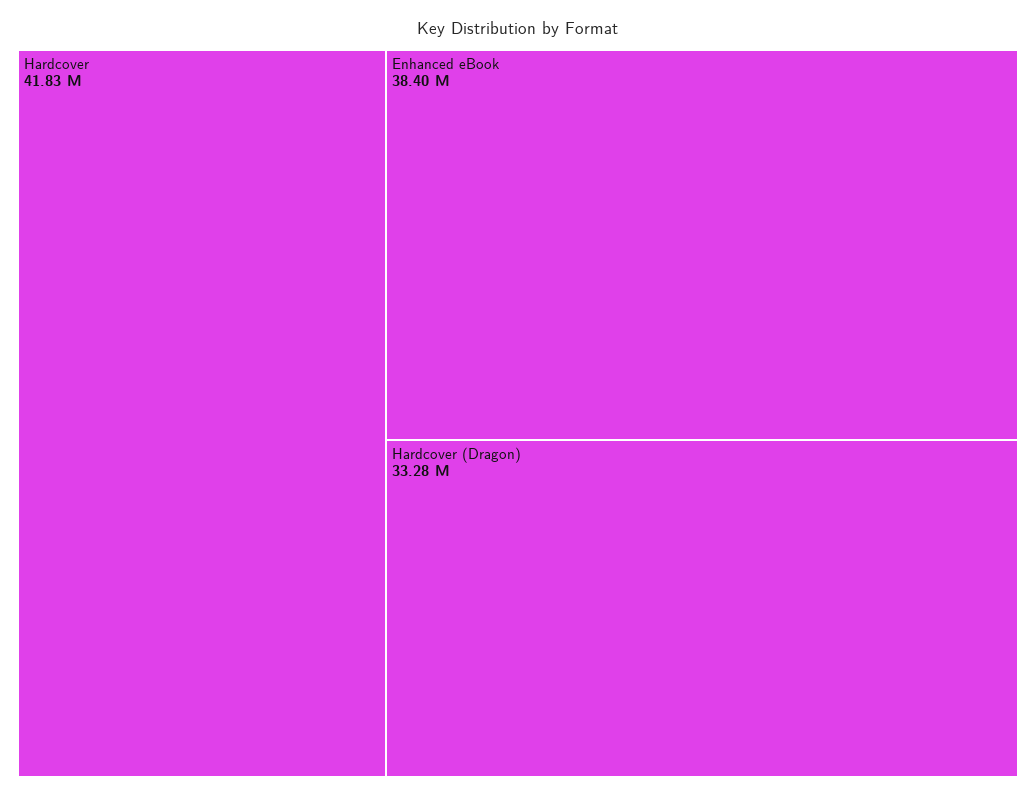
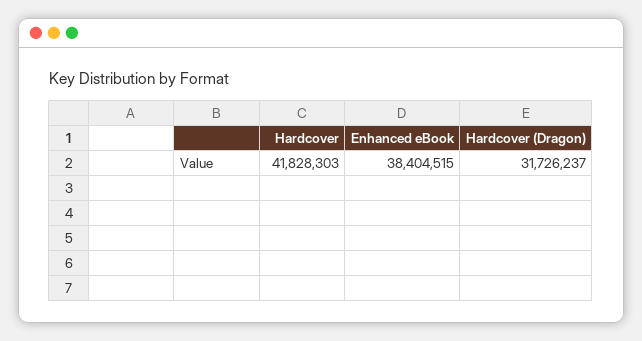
  {
    "Hardcover": 41828303,
    "Enhanced eBook": 38404515,
-   "Hardcover (Dragon)": 33280000
+   "Hardcover (Dragon)": 31726237
  }

